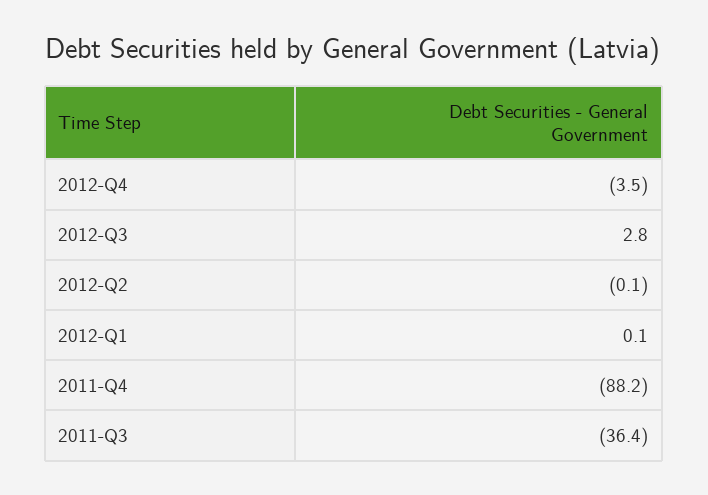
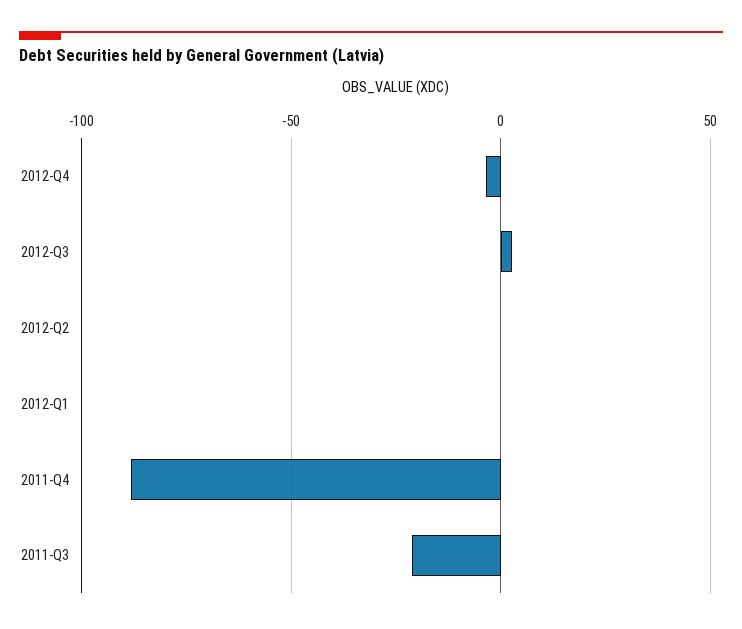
  {
    "2012-Q4": -3.5,
    "2012-Q3": 2.8,
    "2012-Q2": -0.1,
    "2012-Q1": 0.1,
    "2011-Q4": -88.2,
-   "2011-Q3": -36.4
+   "2011-Q3": -20
  }

